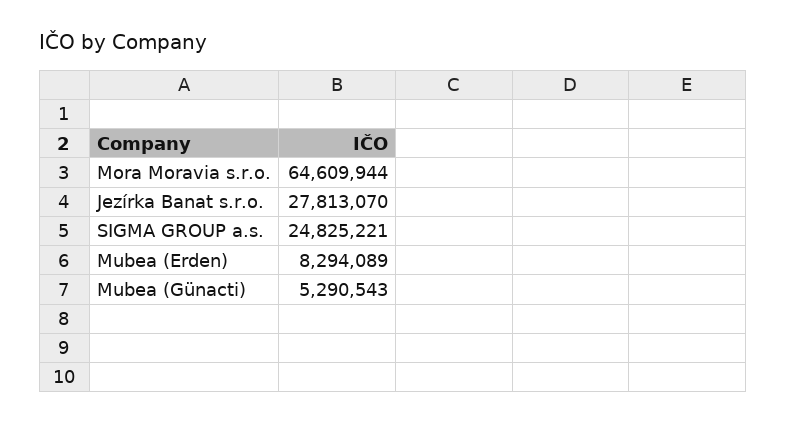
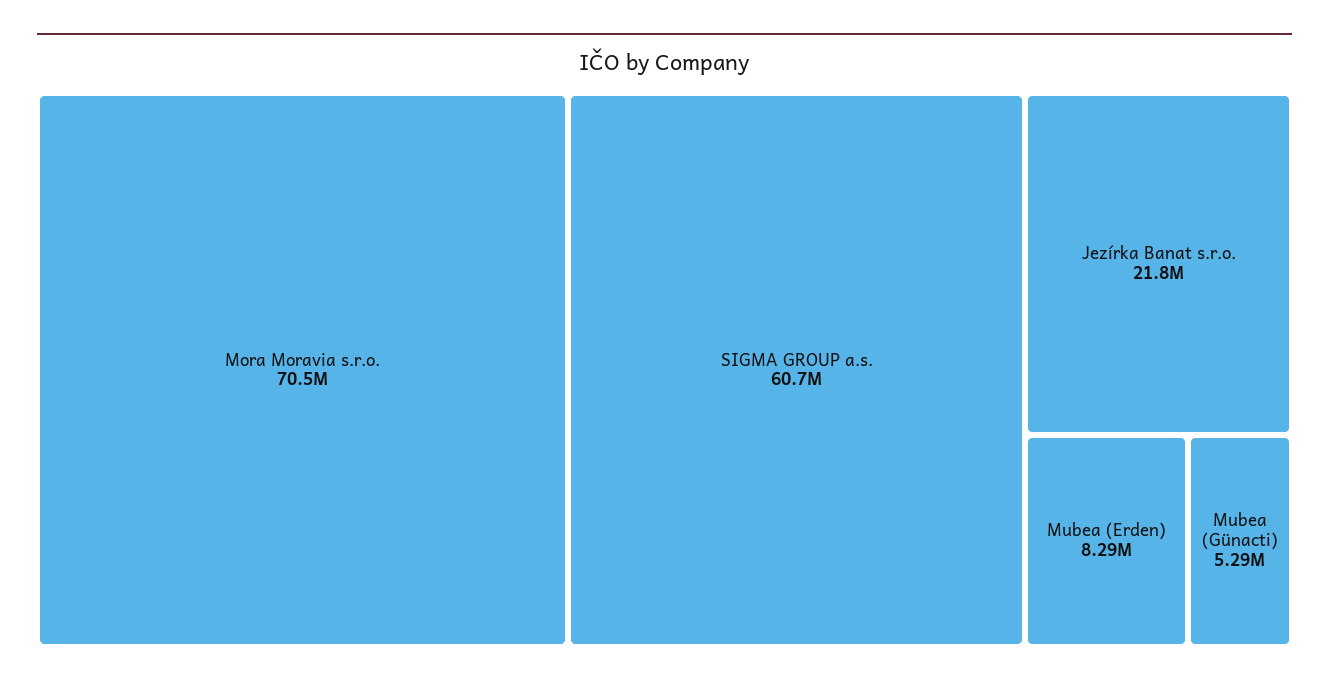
  {
-   "Mora Moravia s.r.o.": 64609944,
+   "Mora Moravia s.r.o.": 70500000,
-   "Jezírka Banat s.r.o.": 27813070,
+   "Jezírka Banat s.r.o.": 21800000,
-   "SIGMA GROUP a.s.": 24825221,
+   "SIGMA GROUP a.s.": 60700000,
    "Mubea (Erden)": 8294089,
    "Mubea (Günacti)": 5290543
  }

